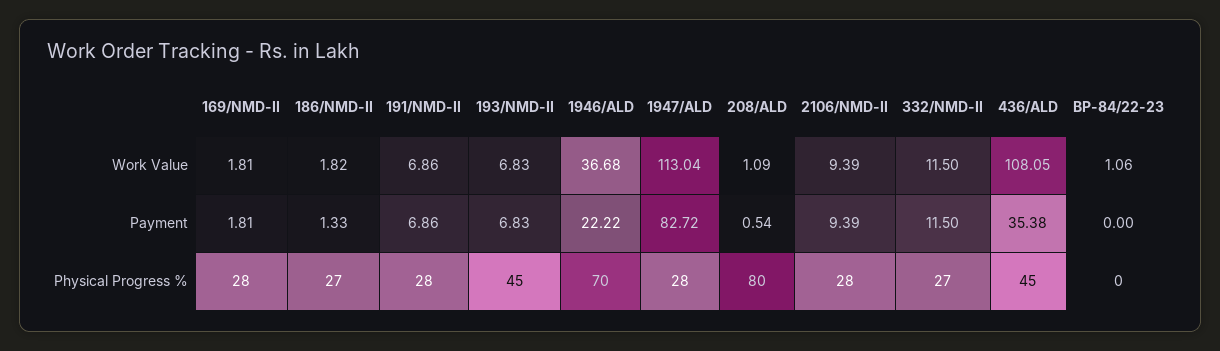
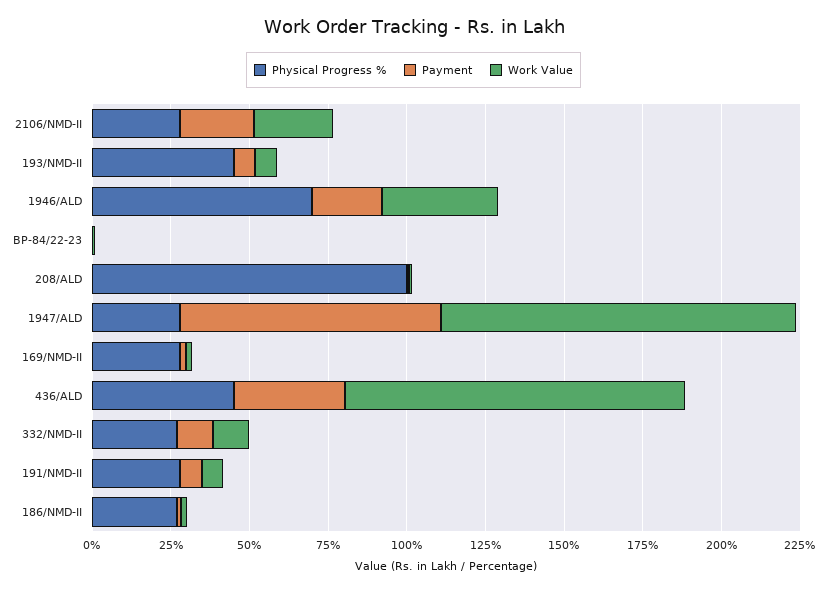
  {
    "Work Value": {
      "169/NMD-II": 1.81,
      "186/NMD-II": 1.82,
      "191/NMD-II": 6.86,
      "193/NMD-II": 6.83,
      "1946/ALD": 36.68,
      "1947/ALD": 113.04,
      "208/ALD": 1.09,
-     "2106/NMD-II": 9.39,
+     "2106/NMD-II": 25,
      "332/NMD-II": 11.5,
      "436/ALD": 108.05,
      "BP-84/22-23": 1.06
    },
    "Payment": {
      "169/NMD-II": 1.81,
      "186/NMD-II": 1.33,
      "191/NMD-II": 6.86,
      "193/NMD-II": 6.83,
      "1946/ALD": 22.22,
      "1947/ALD": 82.72,
      "208/ALD": 0.54,
-     "2106/NMD-II": 9.39,
+     "2106/NMD-II": 25,
      "332/NMD-II": 11.5,
      "436/ALD": 35.38,
      "BP-84/22-23": 0
    },
    "Physical Progress %": {
      "169/NMD-II": 28,
      "186/NMD-II": 27,
      "191/NMD-II": 28,
      "193/NMD-II": 45,
      "1946/ALD": 70,
      "1947/ALD": 28,
-     "208/ALD": 80,
+     "208/ALD": 100,
      "2106/NMD-II": 28,
      "332/NMD-II": 27,
      "436/ALD": 45,
      "BP-84/22-23": 0
    }
  }

